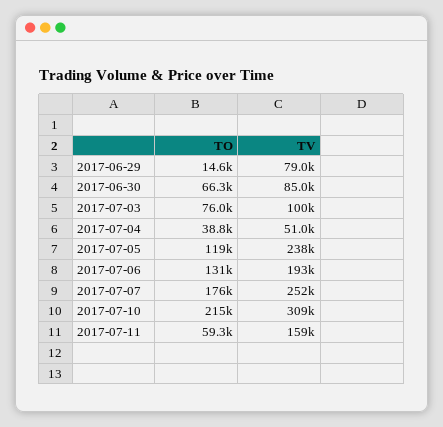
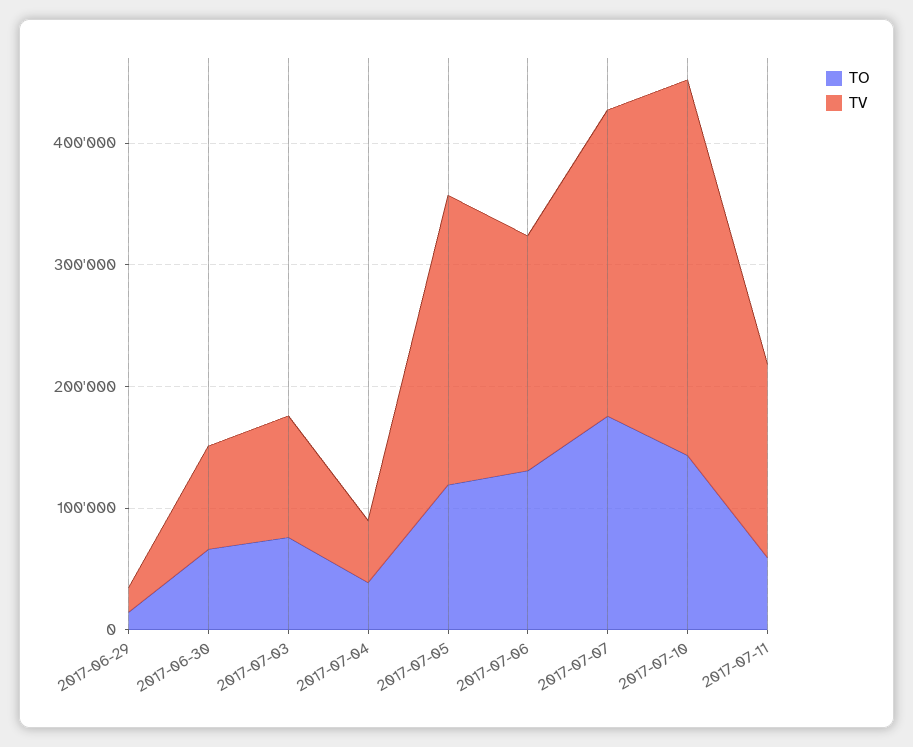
  {
    "TO": {
      "2017-06-29": 14600,
      "2017-06-30": 66300,
      "2017-07-03": 76000,
      "2017-07-04": 38800,
      "2017-07-05": 119000,
      "2017-07-06": 131000,
      "2017-07-07": 176000,
-     "2017-07-10": 215000,
+     "2017-07-10": 140000,
      "2017-07-11": 59300
    },
    "TV": {
-     "2017-06-29": 79000,
+     "2017-06-29": 20000,
      "2017-06-30": 85000,
      "2017-07-03": 100000,
      "2017-07-04": 51000,
      "2017-07-05": 238000,
      "2017-07-06": 193000,
      "2017-07-07": 252000,
      "2017-07-10": 309000,
      "2017-07-11": 159000
    }
  }

